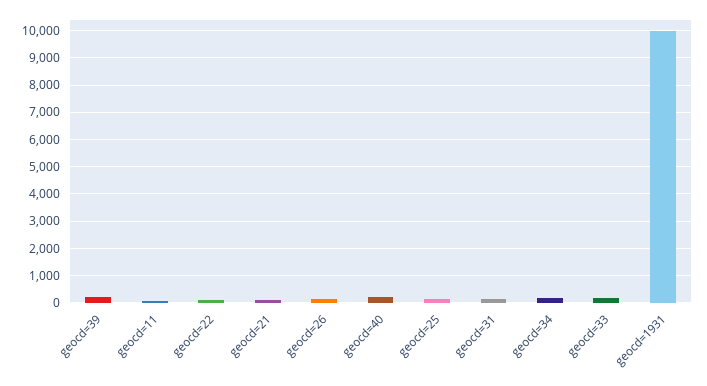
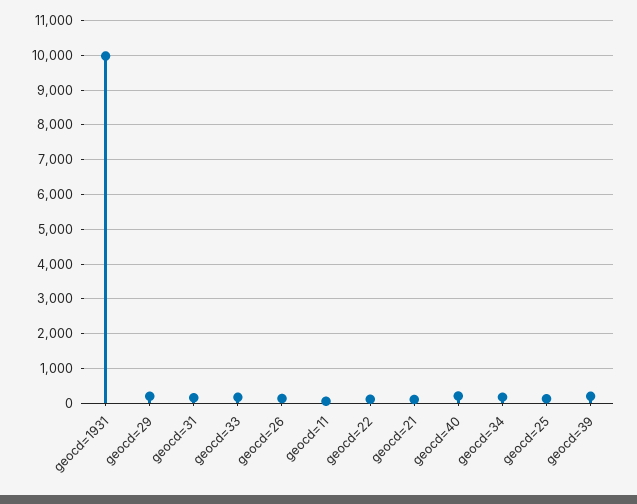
  {
    "geocd=39": 200,
    "geocd=11": 0,
    "geocd=22": 200,
    "geocd=21": 200,
    "geocd=26": 200,
    "geocd=40": 200,
    "geocd=25": 200,
    "geocd=31": 200,
    "geocd=34": 200,
    "geocd=33": 200,
-   "geocd=1931": 10000
+   "geocd=1931": 10000,
+   "geocd=29": 200
  }

